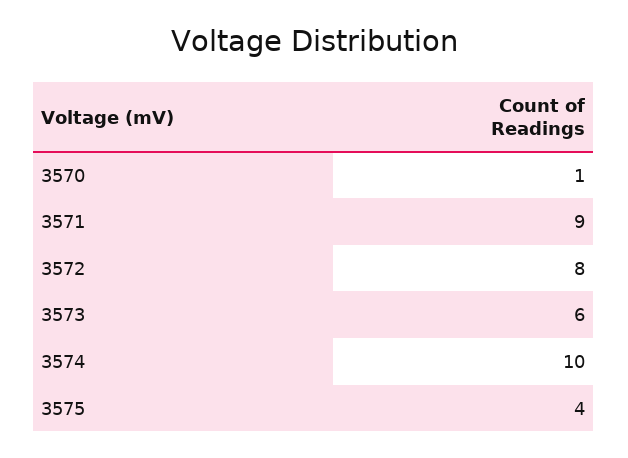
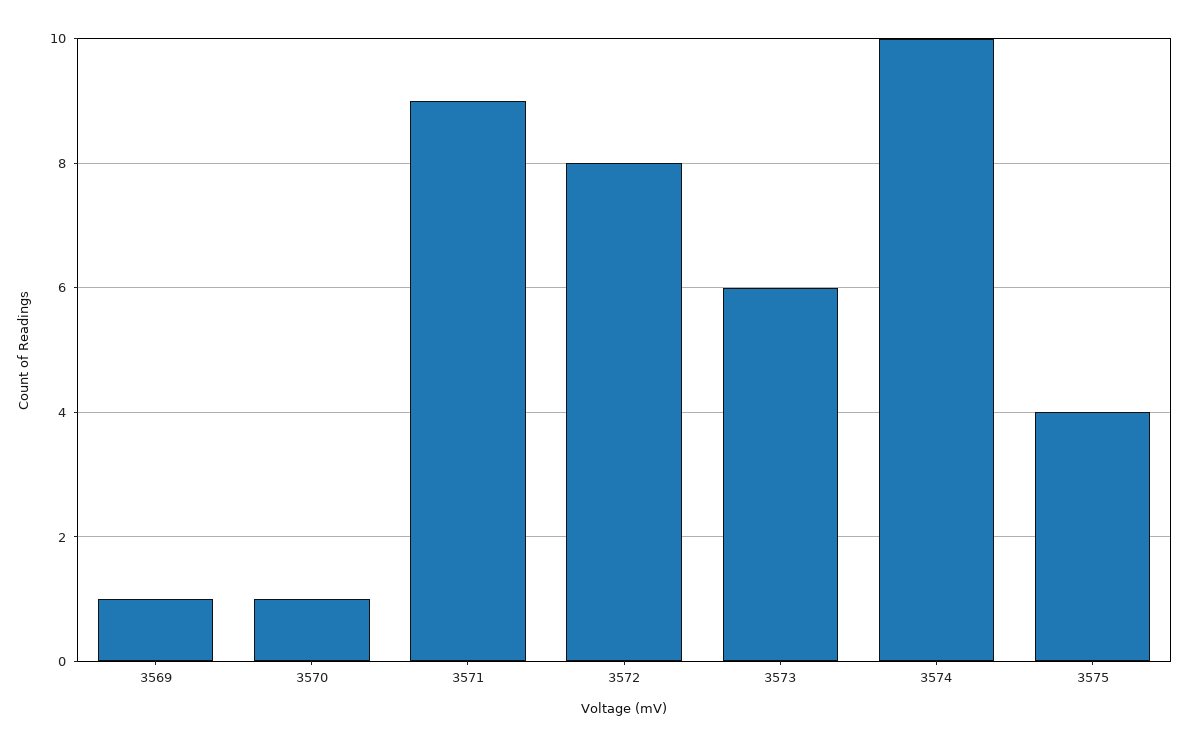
  {
    "3570": 1,
    "3571": 9,
    "3572": 8,
    "3573": 6,
    "3574": 10,
-   "3575": 4
+   "3575": 4,
+   "3569": 1
  }

